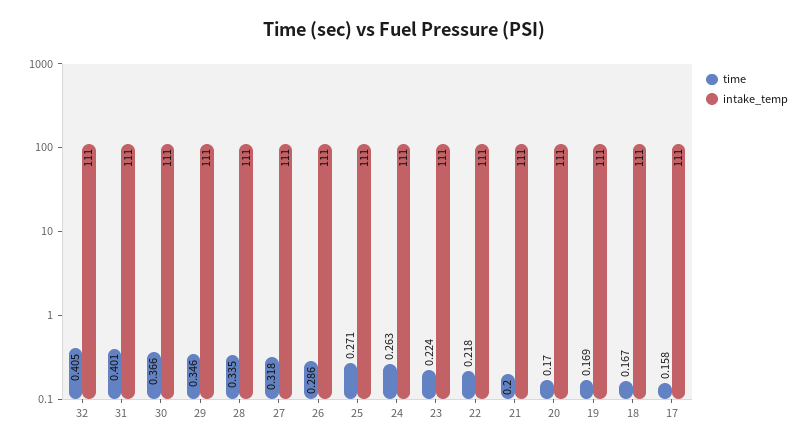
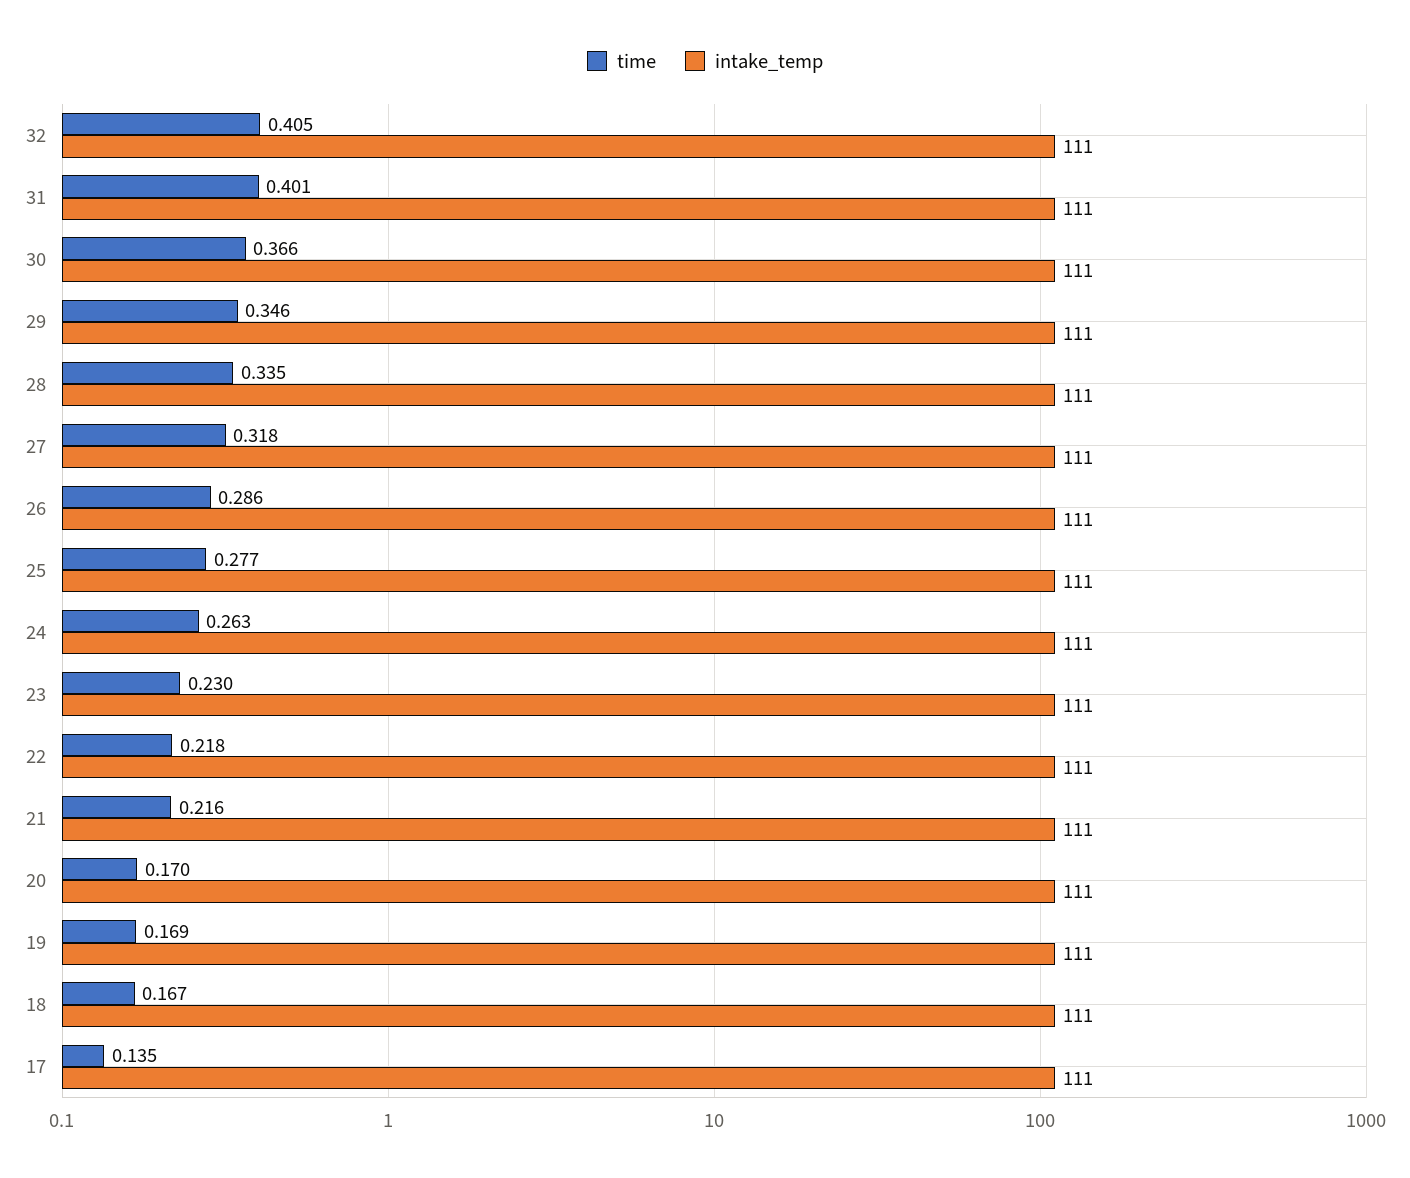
  {
    "time": {
      "32": 0.405,
      "31": 0.401,
      "30": 0.366,
      "29": 0.346,
      "28": 0.335,
      "27": 0.318,
      "26": 0.286,
-     "25": 0.271,
+     "25": 0.277,
      "24": 0.263,
-     "23": 0.224,
+     "23": 0.23,
      "22": 0.218,
-     "21": 0.2,
+     "21": 0.216,
      "20": 0.17,
      "19": 0.169,
      "18": 0.167,
-     "17": 0.158
+     "17": 0.135
    },
    "intake_temp": {
      "32": 111,
      "31": 111,
      "30": 111,
      "29": 111,
      "28": 111,
      "27": 111,
      "26": 111,
      "25": 111,
      "24": 111,
      "23": 111,
      "22": 111,
      "21": 111,
      "20": 111,
      "19": 111,
      "18": 111,
      "17": 111
    }
  }

